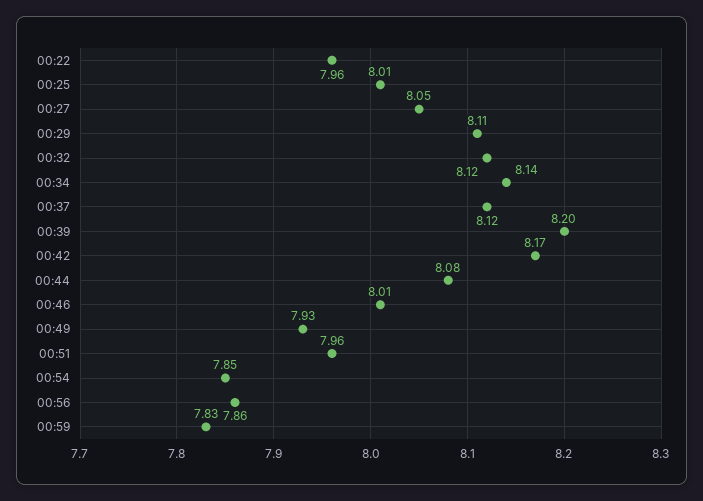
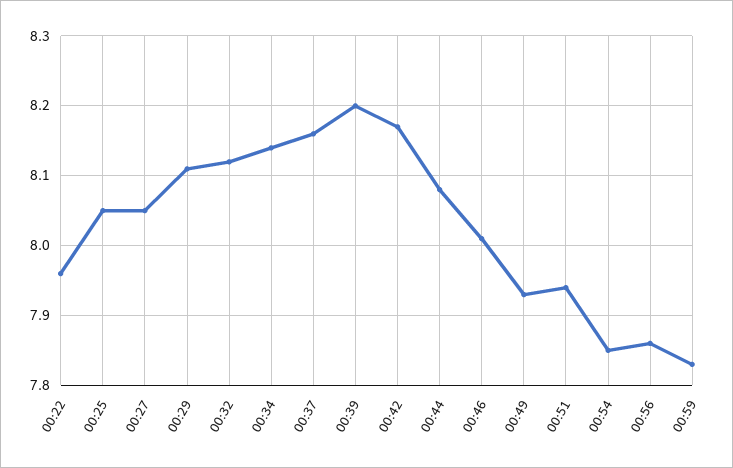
  {
    "00:22": 7.96,
-   "00:25": 8.01,
+   "00:25": 8.05,
    "00:27": 8.05,
    "00:29": 8.11,
    "00:32": 8.12,
    "00:34": 8.14,
-   "00:37": 8.12,
+   "00:37": 8.16,
    "00:39": 8.2,
    "00:42": 8.17,
    "00:44": 8.08,
    "00:46": 8.01,
    "00:49": 7.93,
-   "00:51": 7.96,
+   "00:51": 7.94,
    "00:54": 7.85,
    "00:56": 7.86,
    "00:59": 7.83
  }

